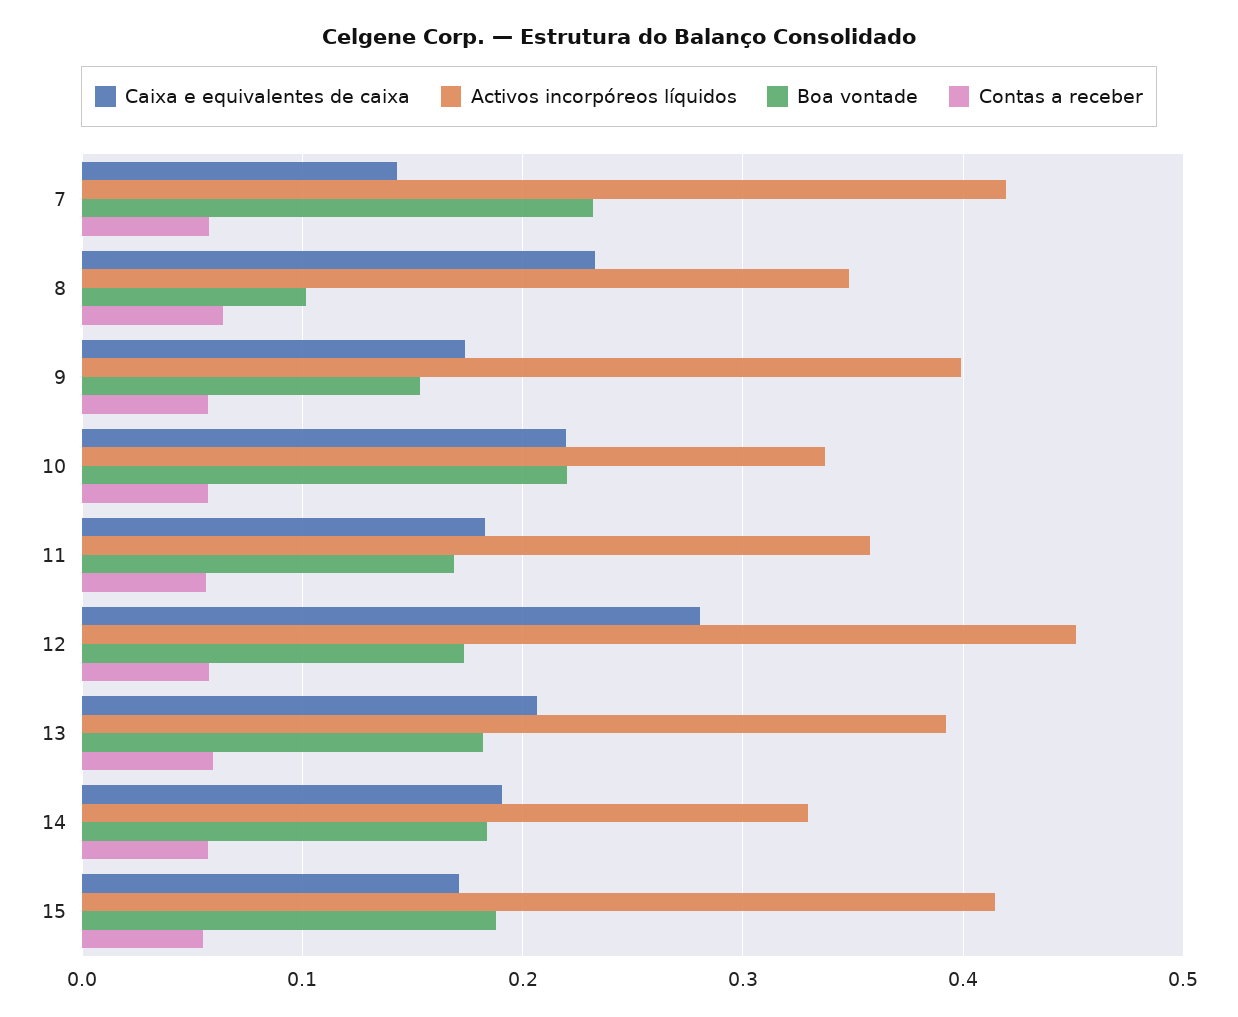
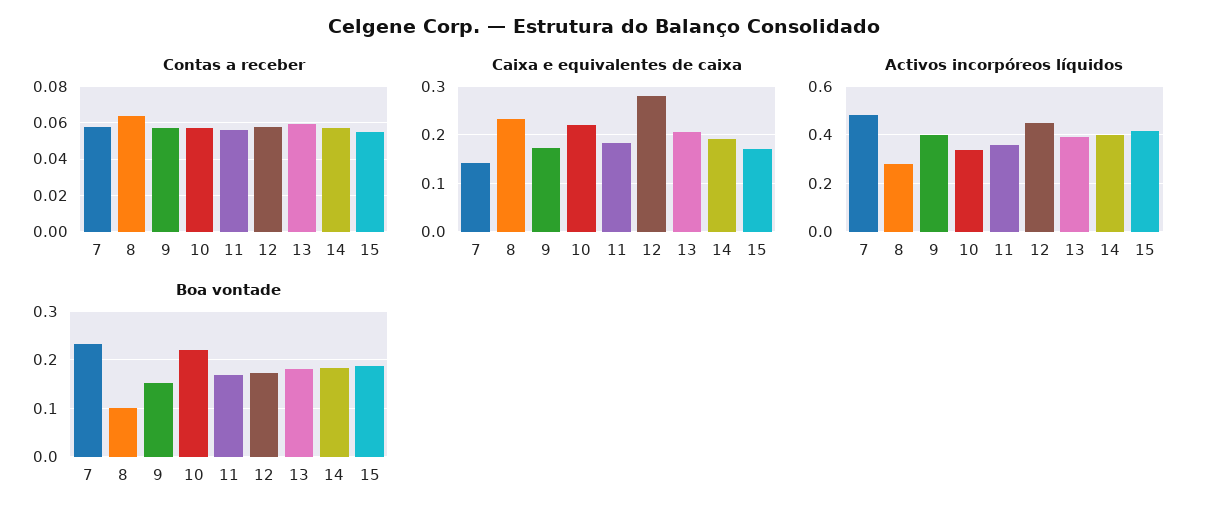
  {
    "Caixa e equivalentes de caixa": {
      "7": 0.14,
      "8": 0.23,
      "9": 0.17,
      "10": 0.22,
      "11": 0.18,
      "12": 0.28,
      "13": 0.21,
      "14": 0.19,
      "15": 0.17
    },
    "Activos incorpóreos líquidos": {
-     "7": 0.42,
+     "7": 0.475,
-     "8": 0.35,
+     "8": 0.275,
      "9": 0.4,
      "10": 0.34,
      "11": 0.36,
      "12": 0.45,
      "13": 0.39,
-     "14": 0.33,
+     "14": 0.4,
      "15": 0.41
    },
    "Boa vontade": {
      "7": 0.23,
      "8": 0.1,
      "9": 0.15,
      "10": 0.22,
      "11": 0.17,
      "12": 0.17,
      "13": 0.18,
      "14": 0.18,
      "15": 0.19
    },
    "Contas a receber": {
      "7": 0.06,
      "8": 0.065,
      "9": 0.055,
      "10": 0.055,
      "11": 0.055,
      "12": 0.06,
      "13": 0.06,
      "14": 0.055,
      "15": 0.055
    }
  }

